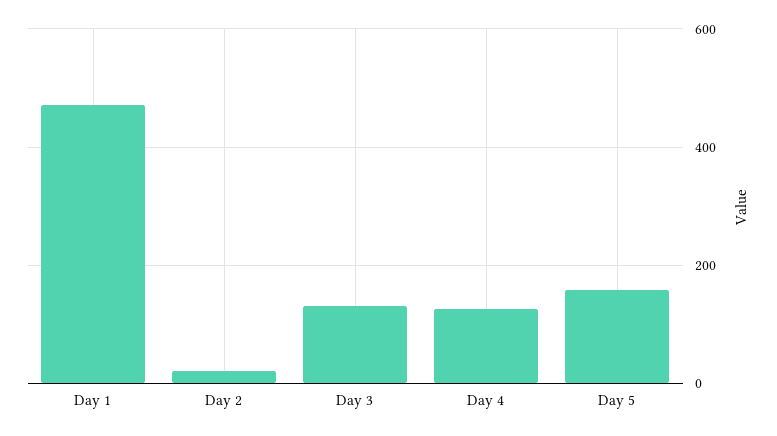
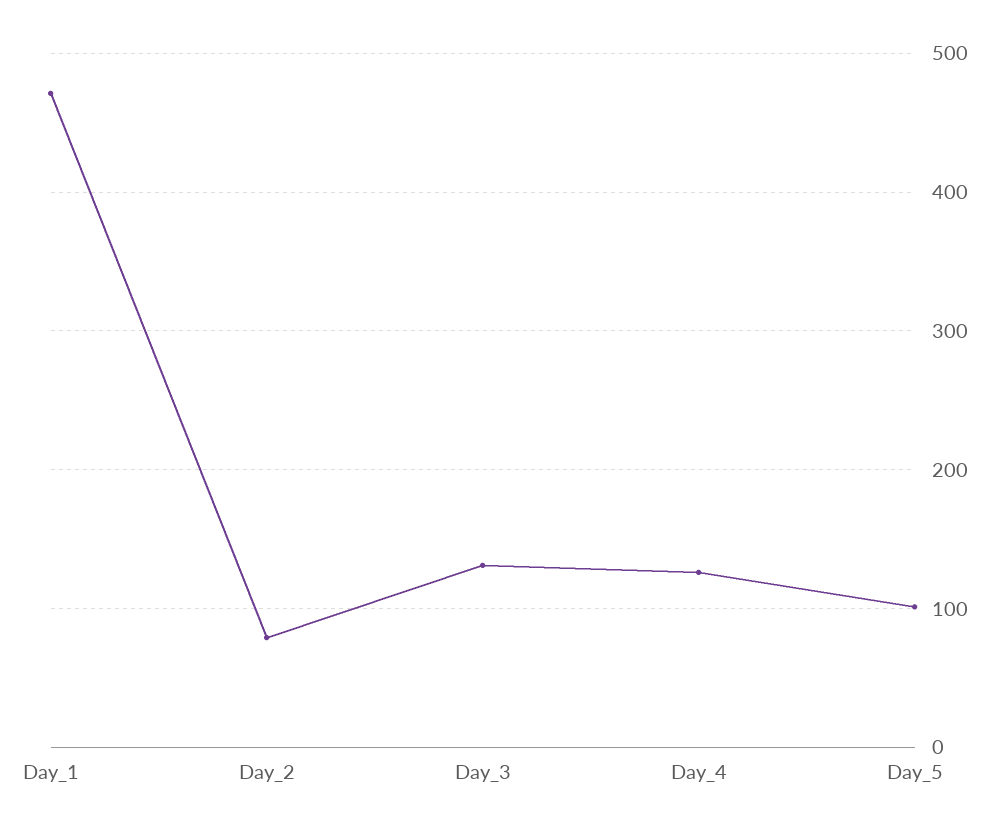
  {
    "Day 1": 470,
-   "Day 2": 20,
+   "Day 2": 80,
    "Day 3": 130,
    "Day 4": 130,
-   "Day 5": 160
+   "Day 5": 100
  }

